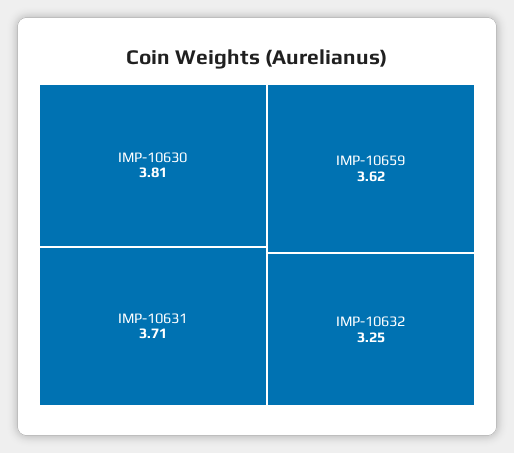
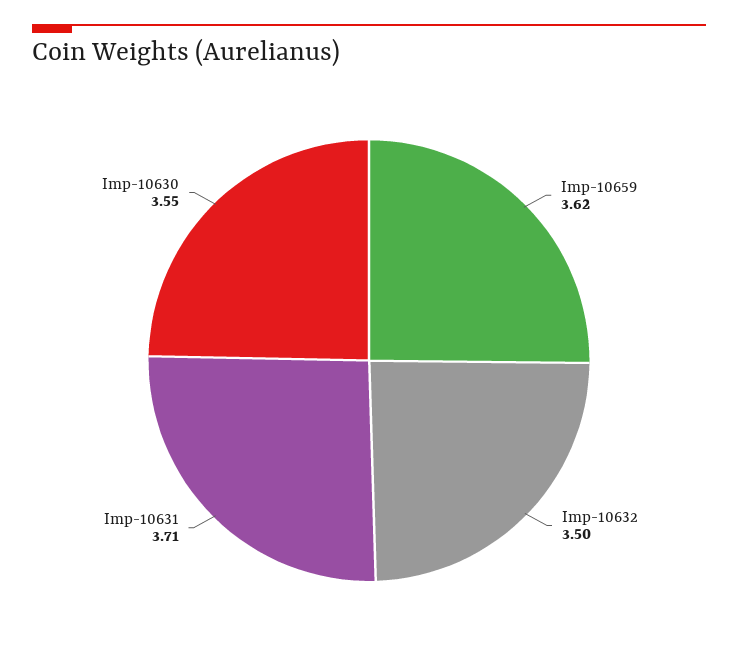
  {
-   "IMP-10630": 3.81,
+   "IMP-10630": 3.55,
    "IMP-10631": 3.71,
    "IMP-10659": 3.62,
-   "IMP-10632": 3.25
+   "IMP-10632": 3.5
  }

